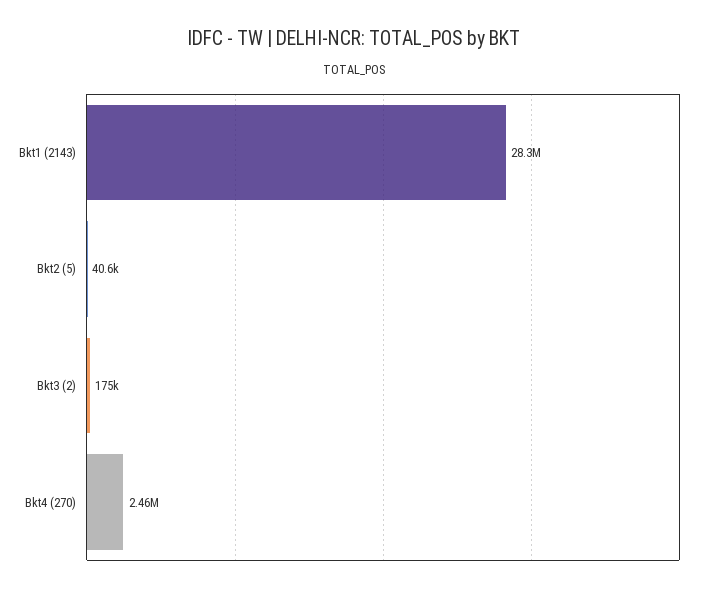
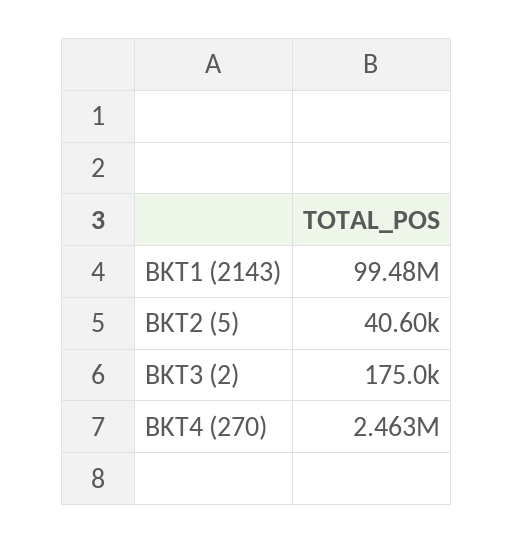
  {
-   "Bkt1 (2143)": 28300000,
+   "Bkt1 (2143)": 99480000,
    "Bkt2 (5)": 40600,
    "Bkt3 (2)": 175000,
    "Bkt4 (270)": 2463000
  }

